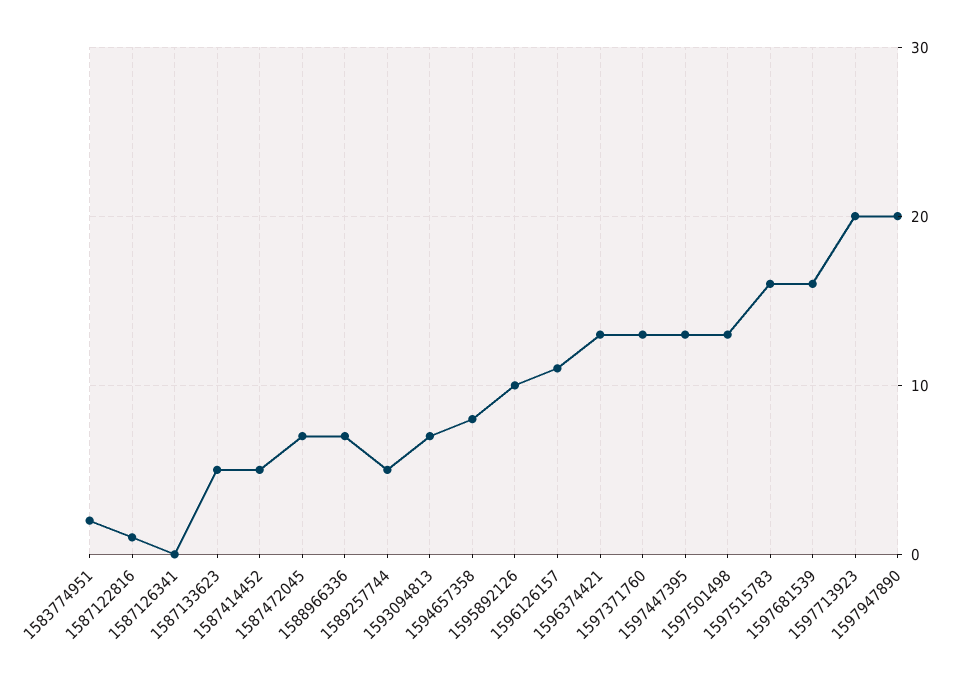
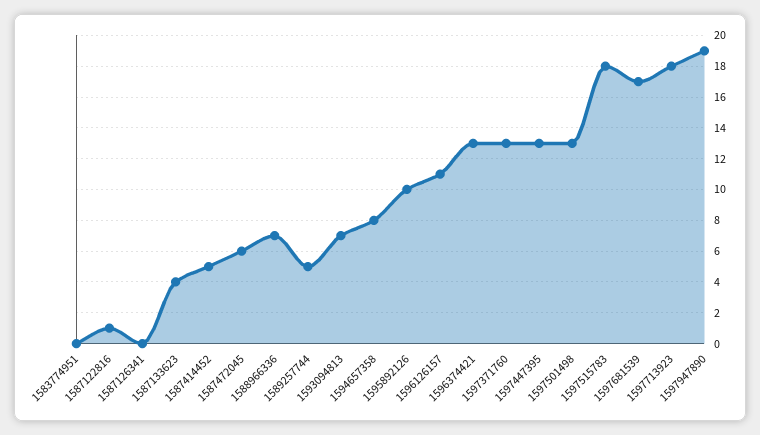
  {
-   "1583774951": 2,
+   "1583774951": 0,
    "1587122816": 1,
    "1587126341": 0,
-   "1587133623": 5,
+   "1587133623": 4,
    "1587414452": 5,
-   "1587472045": 7,
+   "1587472045": 6,
    "1588966336": 7,
    "1589257744": 5,
    "1593094813": 7,
    "1594657358": 8,
    "1595892126": 10,
    "1596126157": 11,
    "1596374421": 13,
    "1597371760": 13,
    "1597447395": 13,
    "1597501498": 13,
-   "1597515783": 16,
+   "1597515783": 18,
-   "1597681539": 16,
+   "1597681539": 17,
-   "1597713923": 20,
+   "1597713923": 18,
-   "1597947890": 20
+   "1597947890": 19
  }

